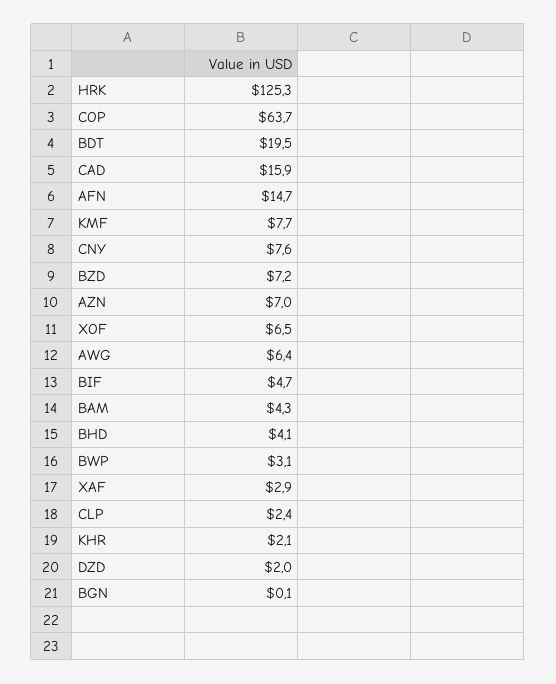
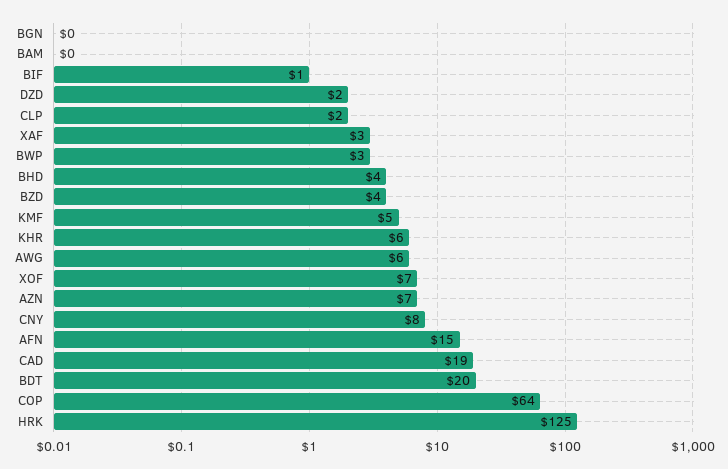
  {
    "HRK": 125.3,
    "COP": 63.7,
    "BDT": 19.5,
-   "CAD": 15.9,
+   "CAD": 19,
    "AFN": 14.7,
-   "KMF": 7.7,
+   "KMF": 5,
    "CNY": 7.6,
-   "BZD": 7.2,
+   "BZD": 4,
    "AZN": 7,
    "XOF": 6.5,
    "AWG": 6.4,
-   "BIF": 4.7,
+   "BIF": 1,
-   "BAM": 4.3,
+   "BAM": 0,
    "BHD": 4.1,
    "BWP": 3.1,
    "XAF": 2.9,
    "CLP": 2.4,
-   "KHR": 2.1,
+   "KHR": 6,
    "DZD": 2,
    "BGN": 0.1
  }

